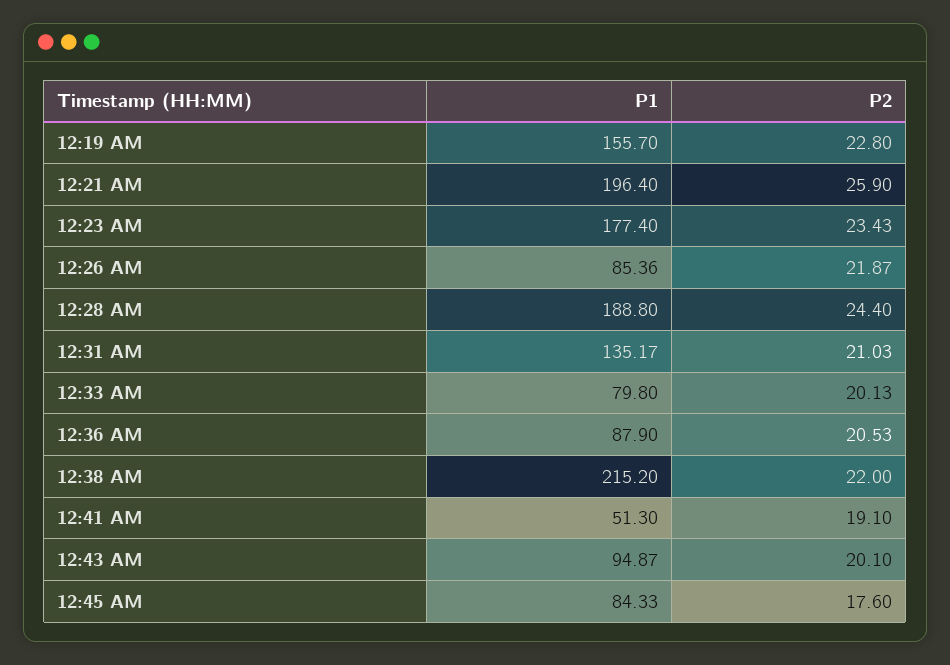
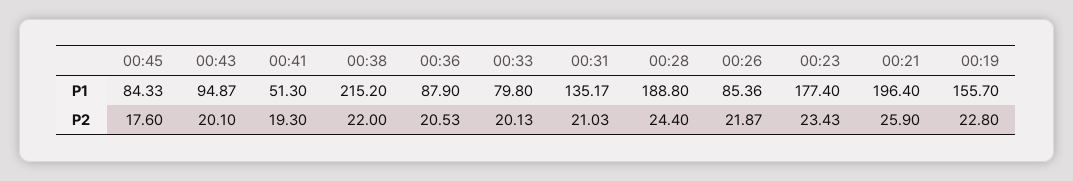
  {
    "P1": {
      "12:19 AM": 155.7,
      "12:21 AM": 196.4,
      "12:23 AM": 177.4,
      "12:26 AM": 85.36,
      "12:28 AM": 188.8,
      "12:31 AM": 135.17,
      "12:33 AM": 79.8,
      "12:36 AM": 87.9,
      "12:38 AM": 215.2,
      "12:41 AM": 51.3,
      "12:43 AM": 94.87,
      "12:45 AM": 84.33
    },
    "P2": {
      "12:19 AM": 22.8,
      "12:21 AM": 25.9,
      "12:23 AM": 23.43,
      "12:26 AM": 21.87,
      "12:28 AM": 24.4,
      "12:31 AM": 21.03,
      "12:33 AM": 20.13,
      "12:36 AM": 20.53,
      "12:38 AM": 22,
-     "12:41 AM": 19.1,
+     "12:41 AM": 19.3,
      "12:43 AM": 20.1,
      "12:45 AM": 17.6
    }
  }

